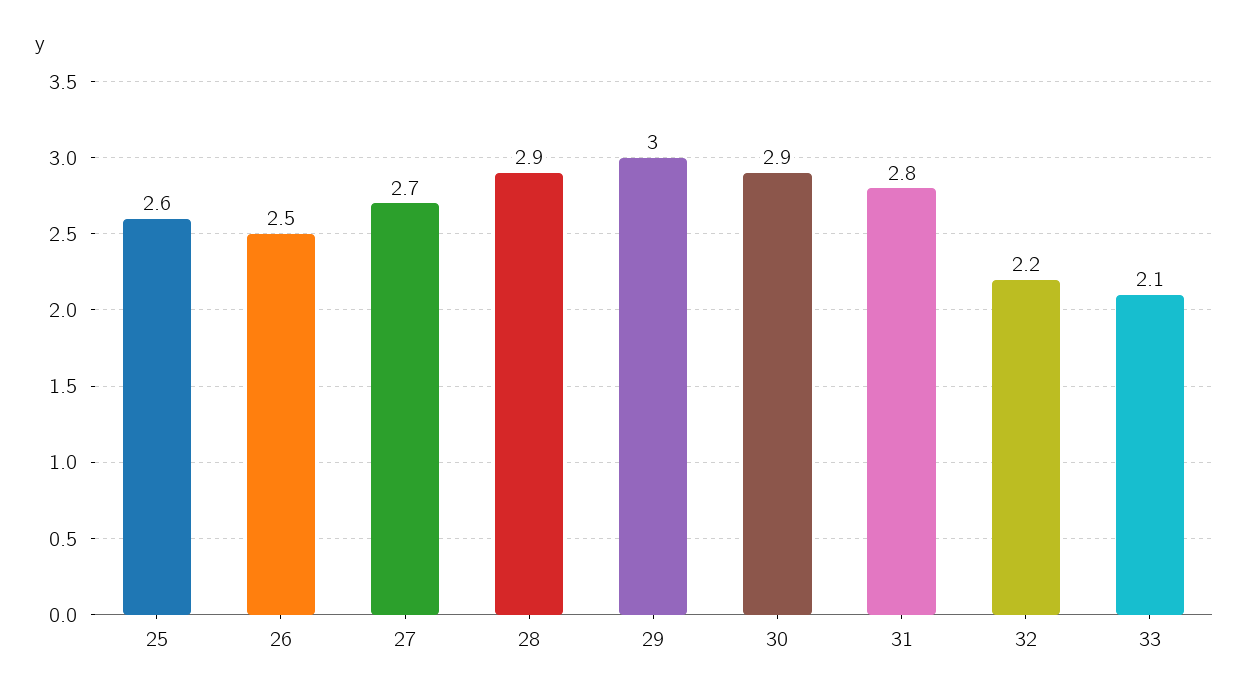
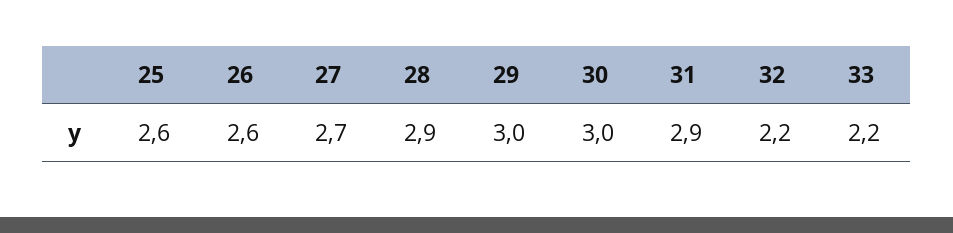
  {
    "25": 2.6,
-   "26": 2.5,
+   "26": 2.6,
    "27": 2.7,
    "28": 2.9,
    "29": 3,
-   "30": 2.9,
+   "30": 3,
-   "31": 2.8,
+   "31": 2.9,
    "32": 2.2,
-   "33": 2.1
+   "33": 2.2
  }

